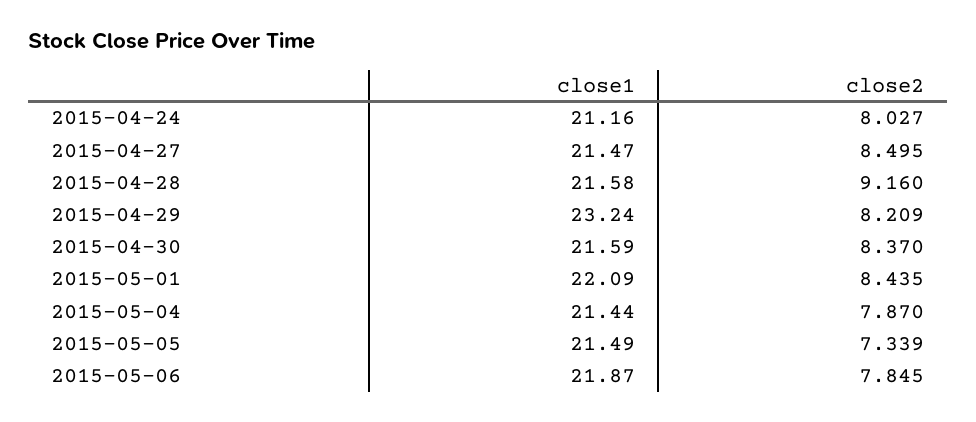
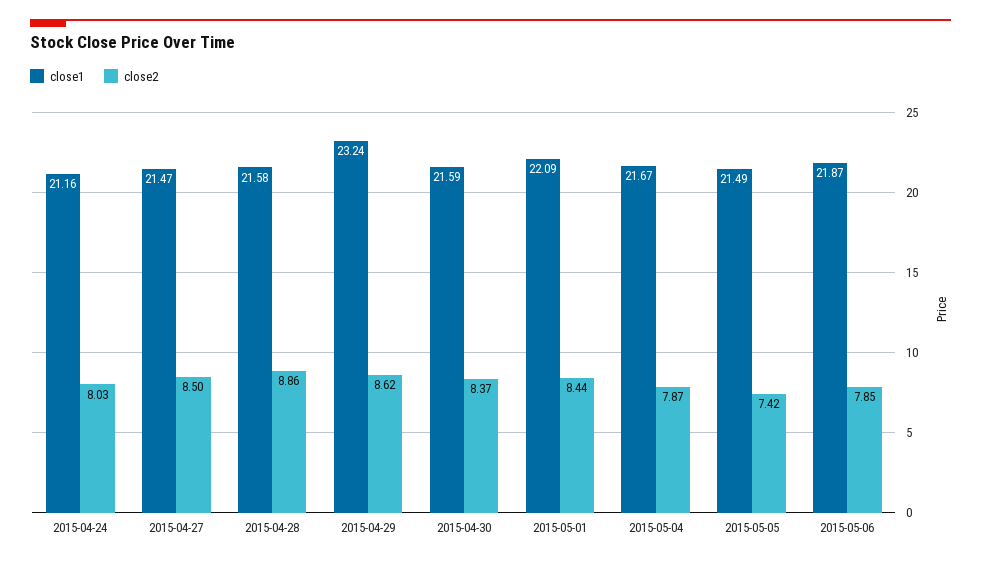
  {
    "close1": {
      "2015-04-24": 21.16,
      "2015-04-27": 21.47,
      "2015-04-28": 21.58,
      "2015-04-29": 23.24,
      "2015-04-30": 21.59,
      "2015-05-01": 22.09,
-     "2015-05-04": 21.44,
+     "2015-05-04": 21.67,
      "2015-05-05": 21.49,
      "2015-05-06": 21.87
    },
    "close2": {
      "2015-04-24": 8.027,
      "2015-04-27": 8.495,
-     "2015-04-28": 9.16,
+     "2015-04-28": 8.86,
-     "2015-04-29": 8.209,
+     "2015-04-29": 8.62,
      "2015-04-30": 8.37,
      "2015-05-01": 8.435,
      "2015-05-04": 7.87,
-     "2015-05-05": 7.339,
+     "2015-05-05": 7.42,
      "2015-05-06": 7.845
    }
  }

